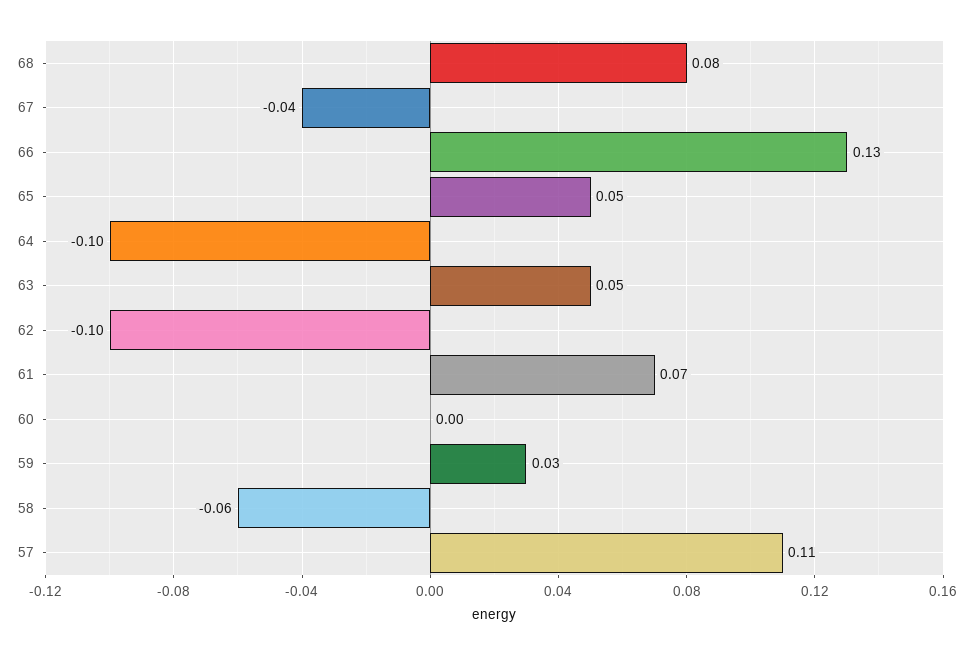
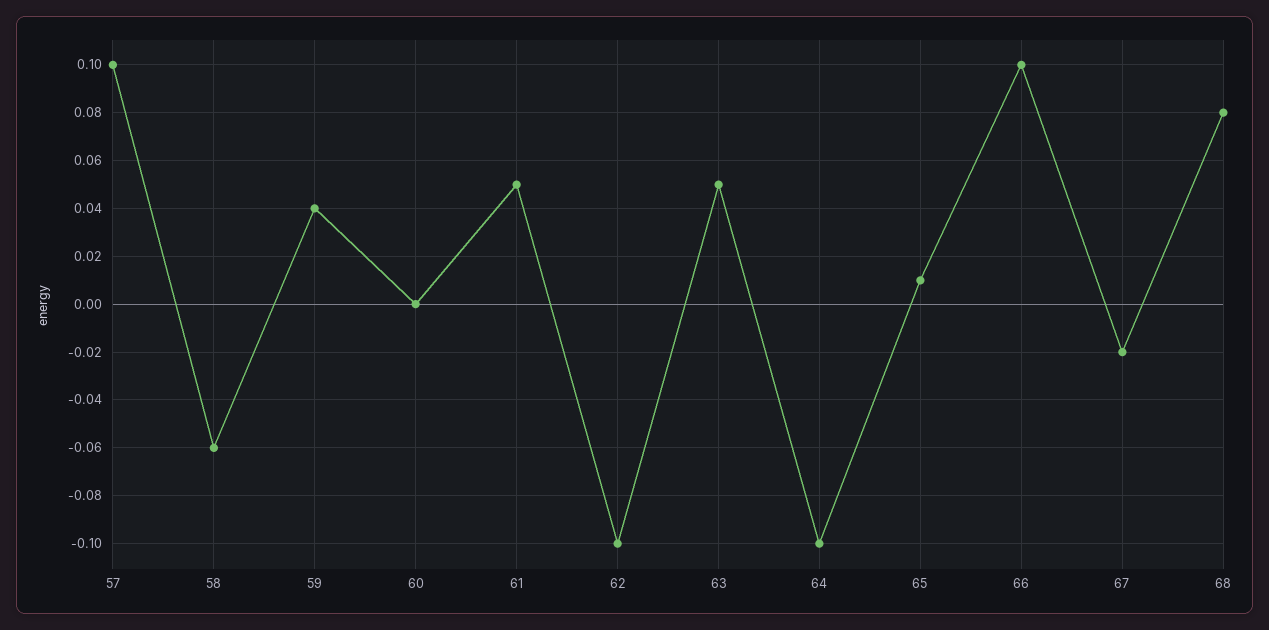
  {
    "68": 0.08,
-   "67": -0.04,
+   "67": -0.02,
-   "66": 0.13,
+   "66": 0.1,
-   "65": 0.05,
+   "65": 0.01,
    "64": -0.1,
    "63": 0.05,
    "62": -0.1,
-   "61": 0.07,
+   "61": 0.05,
    "60": 0,
-   "59": 0.03,
+   "59": 0.04,
    "58": -0.06,
-   "57": 0.11
+   "57": 0.1
  }

